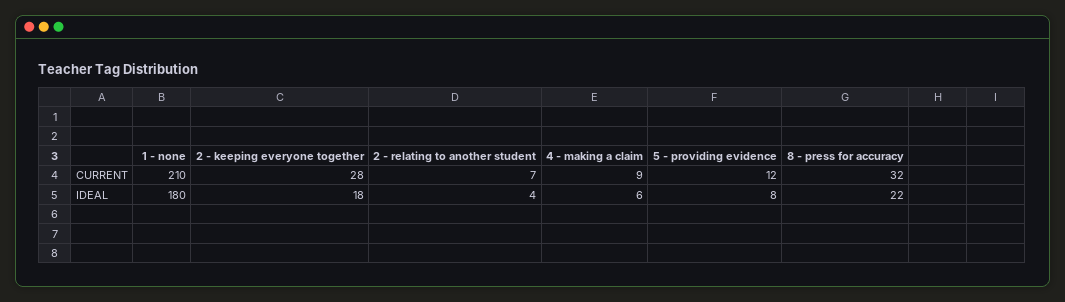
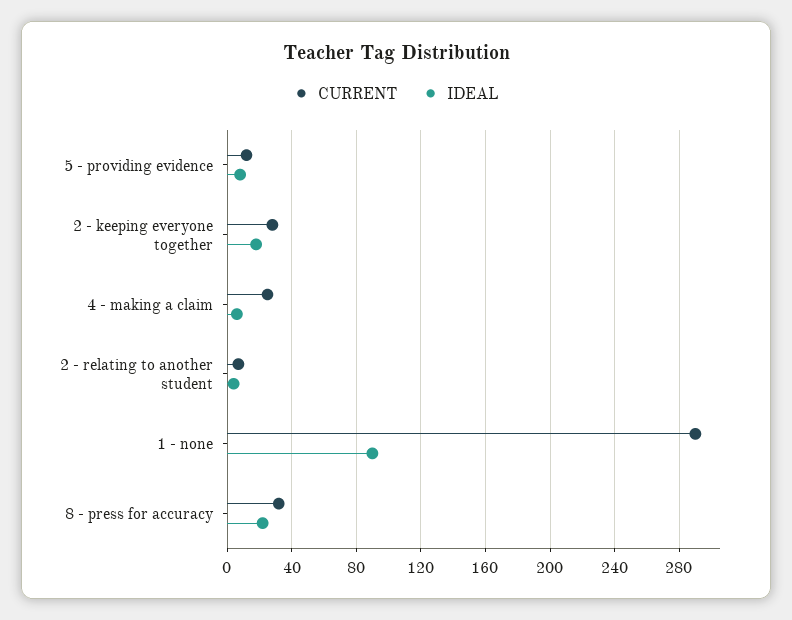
  {
    "CURRENT": {
-     "1 - none": 210,
+     "1 - none": 290,
      "2 - keeping everyone together": 28,
      "2 - relating to another student": 7,
-     "4 - making a claim": 9,
+     "4 - making a claim": 25,
      "5 - providing evidence": 12,
      "8 - press for accuracy": 32
    },
    "IDEAL": {
-     "1 - none": 180,
+     "1 - none": 90,
      "2 - keeping everyone together": 18,
      "2 - relating to another student": 4,
      "4 - making a claim": 6,
      "5 - providing evidence": 8,
      "8 - press for accuracy": 22
    }
  }

